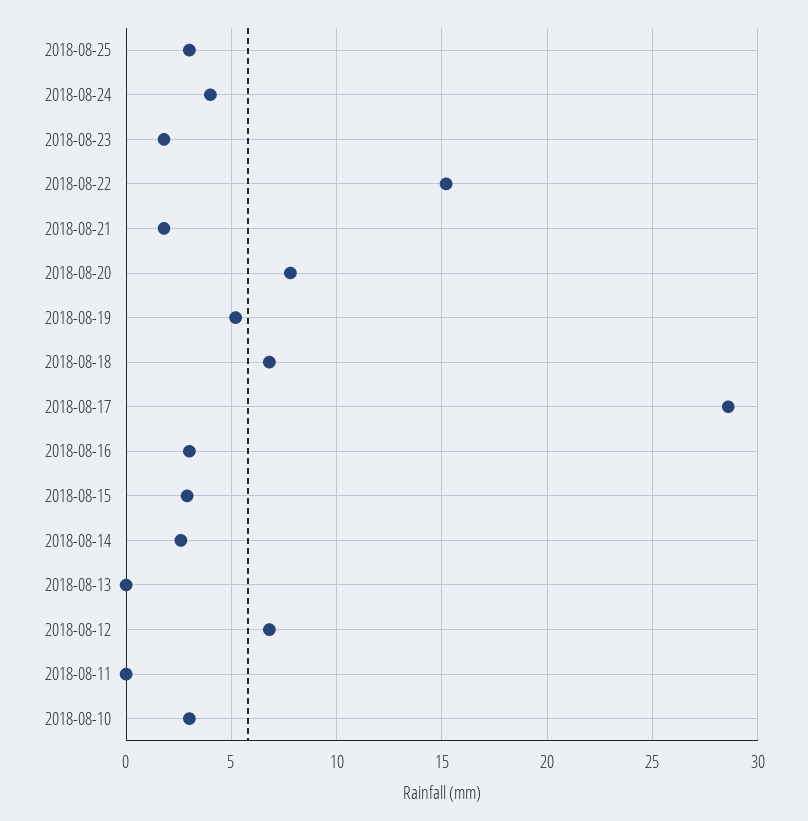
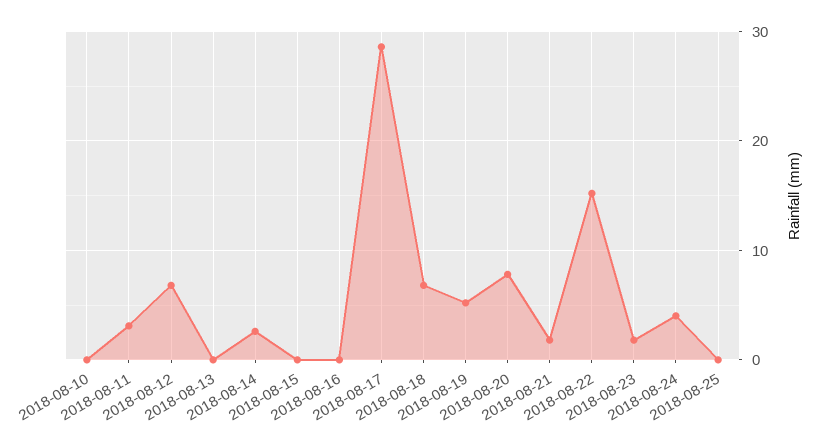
  {
-   "2018-08-25": 3,
+   "2018-08-25": 0,
    "2018-08-24": 4,
    "2018-08-23": 2,
    "2018-08-22": 15,
    "2018-08-21": 2,
    "2018-08-20": 8,
    "2018-08-19": 5,
    "2018-08-18": 7,
    "2018-08-17": 28.5,
-   "2018-08-16": 3,
+   "2018-08-16": 0,
-   "2018-08-15": 3,
+   "2018-08-15": 0,
    "2018-08-14": 2.5,
    "2018-08-13": 0,
    "2018-08-12": 7,
-   "2018-08-11": 0,
+   "2018-08-11": 3,
-   "2018-08-10": 3
+   "2018-08-10": 0
  }

